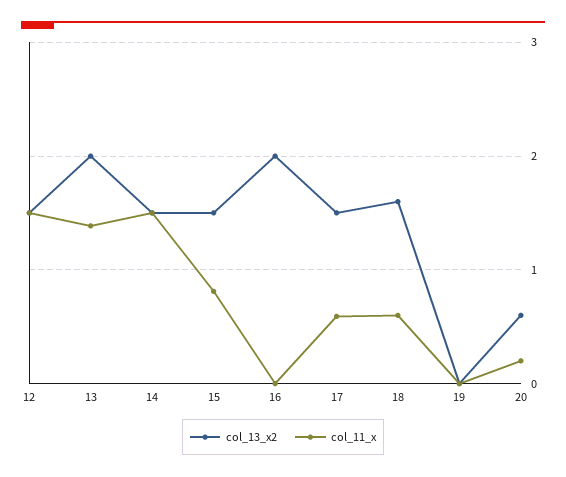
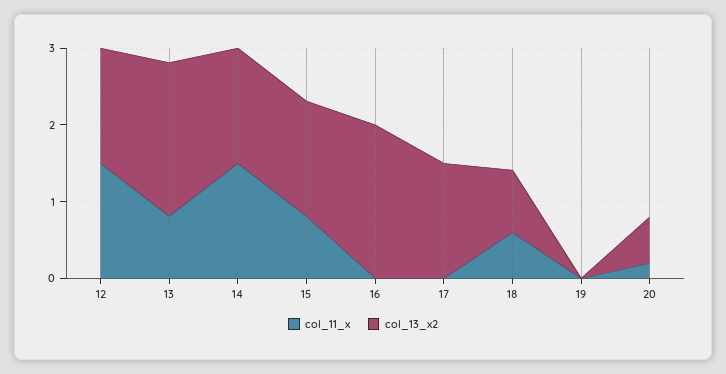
  {
    "col_13_x2": {
      "12": 1.5,
      "13": 2,
      "14": 1.5,
      "15": 1.5,
      "16": 2,
      "17": 1.5,
-     "18": 1.6,
+     "18": 0.8,
      "19": 0,
      "20": 0.6
    },
    "col_11_x": {
      "12": 1.5,
-     "13": 1.4,
+     "13": 0.8,
      "14": 1.5,
      "15": 0.8,
      "16": 0,
-     "17": 0.6,
+     "17": 0,
      "18": 0.6,
      "19": 0,
      "20": 0.2
    }
  }

